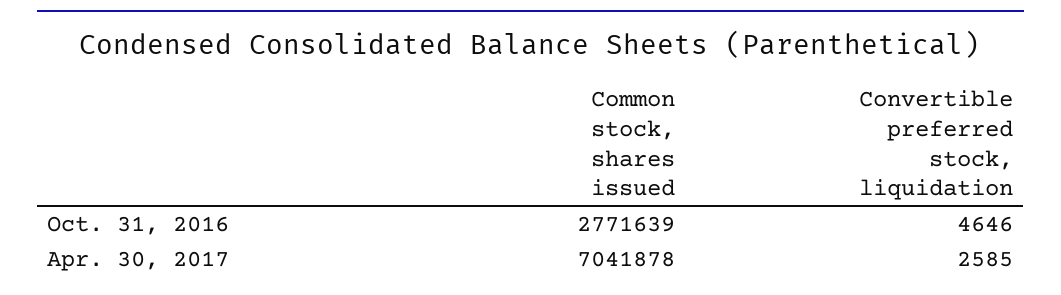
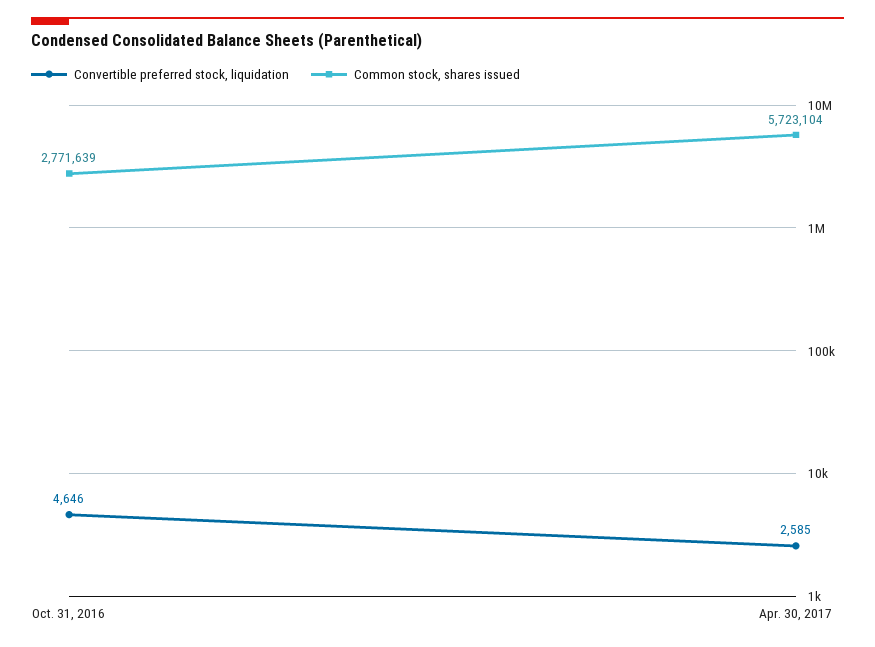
  {
    "Common stock, shares issued": {
      "Oct. 31, 2016": 2771639,
-     "Apr. 30, 2017": 7041878
+     "Apr. 30, 2017": 5723104
    },
    "Convertible preferred stock, liquidation": {
      "Oct. 31, 2016": 4646,
      "Apr. 30, 2017": 2585
    }
  }

